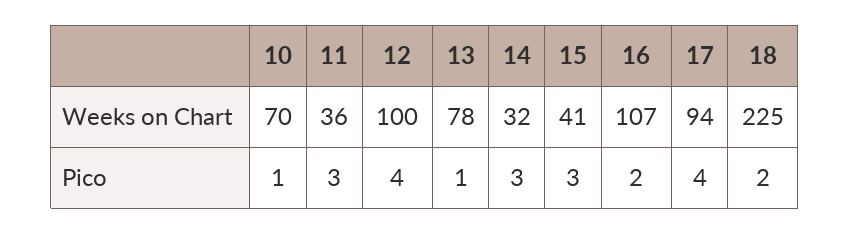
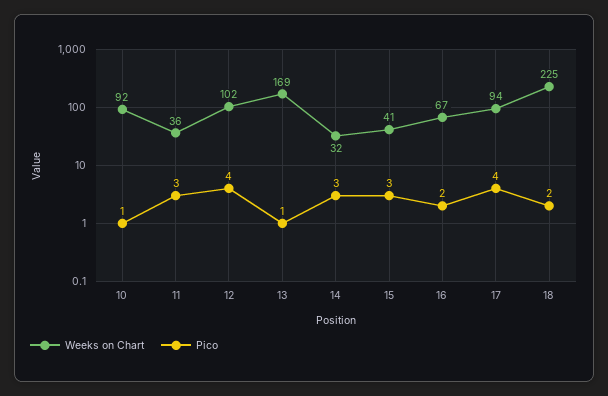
  {
    "Weeks on Chart": {
-     "10": 70,
+     "10": 92,
      "11": 36,
-     "12": 100,
+     "12": 102,
-     "13": 78,
+     "13": 169,
      "14": 32,
      "15": 41,
-     "16": 107,
+     "16": 67,
      "17": 94,
      "18": 225
    },
    "Pico": {
      "10": 1,
      "11": 3,
      "12": 4,
      "13": 1,
      "14": 3,
      "15": 3,
      "16": 2,
      "17": 4,
      "18": 2
    }
  }

